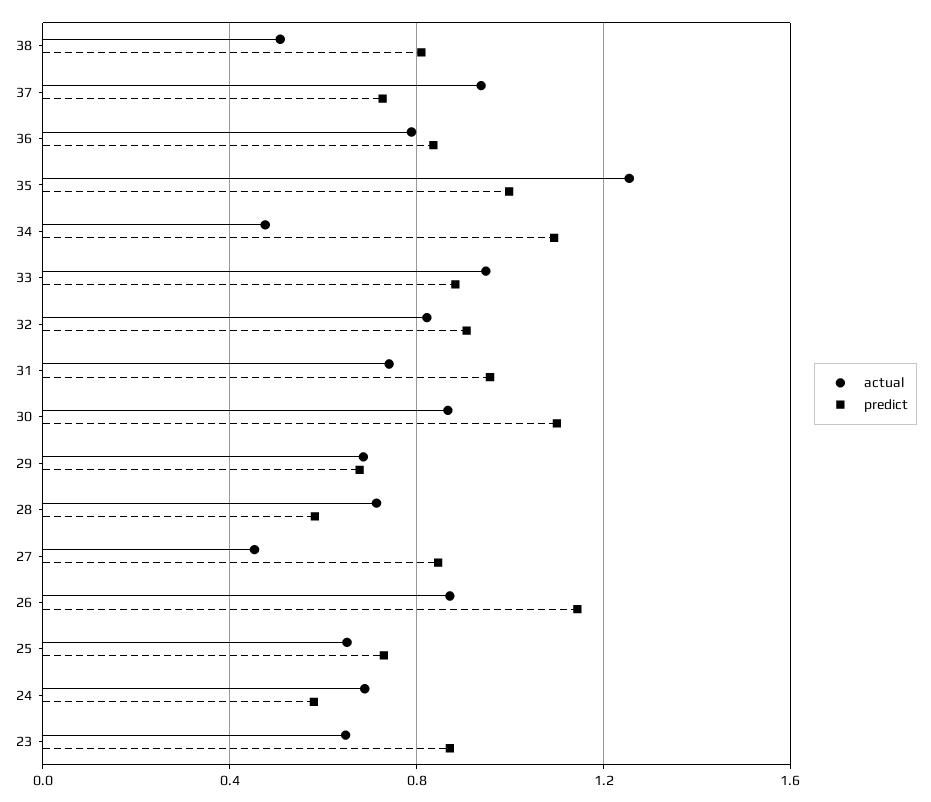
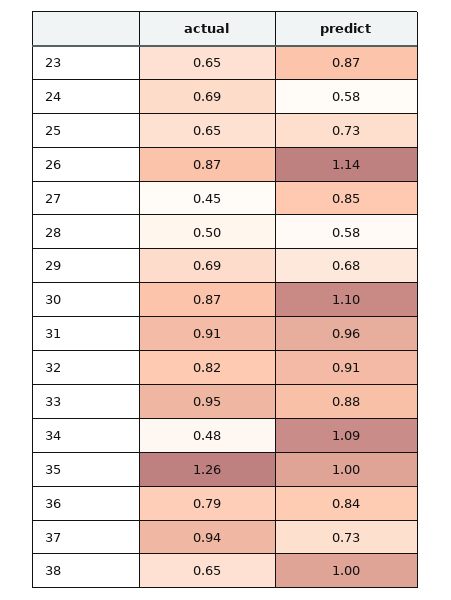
  {
    "actual": {
-     "38": 0.5,
+     "38": 0.65,
      "37": 0.94,
      "36": 0.79,
      "35": 1.26,
      "34": 0.48,
      "33": 0.95,
      "32": 0.82,
-     "31": 0.75,
+     "31": 0.91,
      "30": 0.87,
      "29": 0.69,
-     "28": 0.7,
+     "28": 0.5,
      "27": 0.45,
      "26": 0.87,
      "25": 0.65,
      "24": 0.69,
      "23": 0.65
    },
    "predict": {
-     "38": 0.8,
+     "38": 1,
      "37": 0.73,
      "36": 0.84,
      "35": 1,
      "34": 1.09,
      "33": 0.88,
      "32": 0.91,
      "31": 0.96,
      "30": 1.1,
      "29": 0.68,
      "28": 0.58,
      "27": 0.85,
      "26": 1.14,
      "25": 0.73,
      "24": 0.58,
      "23": 0.87
    }
  }

